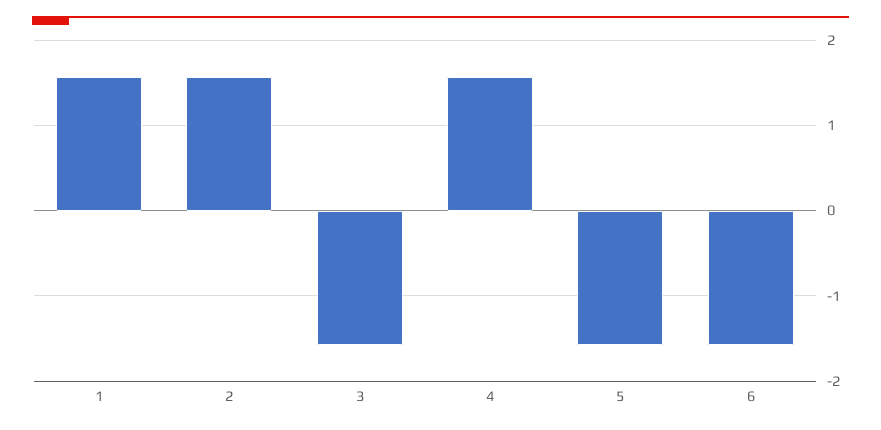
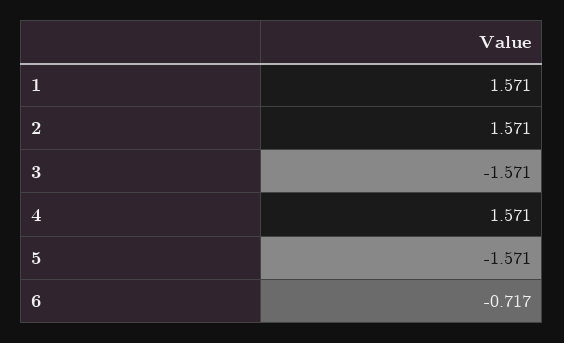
  {
    "1": 1.571,
    "2": 1.571,
    "3": -1.571,
    "4": 1.571,
    "5": -1.571,
-   "6": -1.6
+   "6": -0.717
  }

